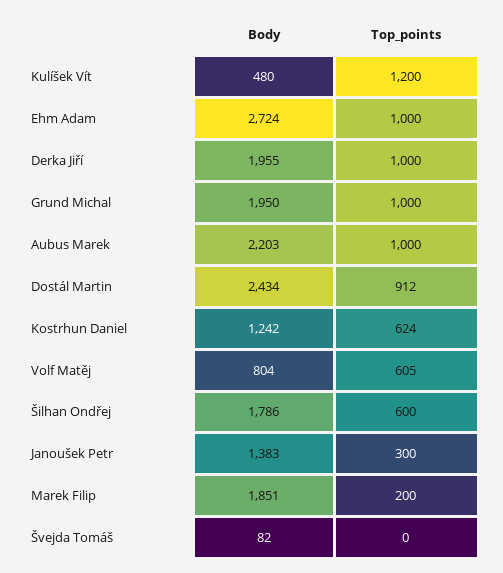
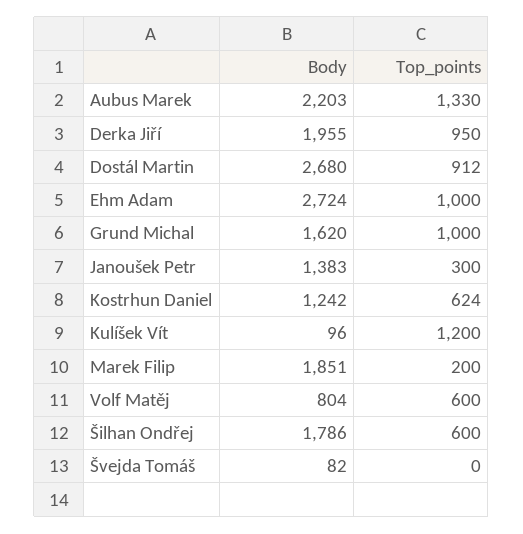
  {
    "Body": {
-     "Kulíšek Vít": 480,
+     "Kulíšek Vít": 96,
      "Ehm Adam": 2724,
      "Derka Jiří": 1955,
-     "Grund Michal": 1950,
+     "Grund Michal": 1620,
      "Aubus Marek": 2203,
-     "Dostál Martin": 2434,
+     "Dostál Martin": 2680,
      "Kostrhun Daniel": 1242,
      "Volf Matěj": 804,
      "Šilhan Ondřej": 1786,
      "Janoušek Petr": 1383,
      "Marek Filip": 1851,
      "Švejda Tomáš": 82
    },
    "Top_points": {
      "Kulíšek Vít": 1200,
      "Ehm Adam": 1000,
-     "Derka Jiří": 1000,
+     "Derka Jiří": 950,
      "Grund Michal": 1000,
-     "Aubus Marek": 1000,
+     "Aubus Marek": 1330,
      "Dostál Martin": 912,
      "Kostrhun Daniel": 624,
-     "Volf Matěj": 605,
+     "Volf Matěj": 600,
      "Šilhan Ondřej": 600,
      "Janoušek Petr": 300,
      "Marek Filip": 200,
      "Švejda Tomáš": 0
    }
  }

